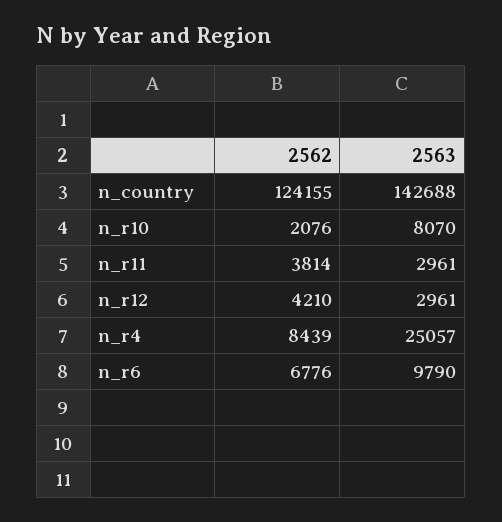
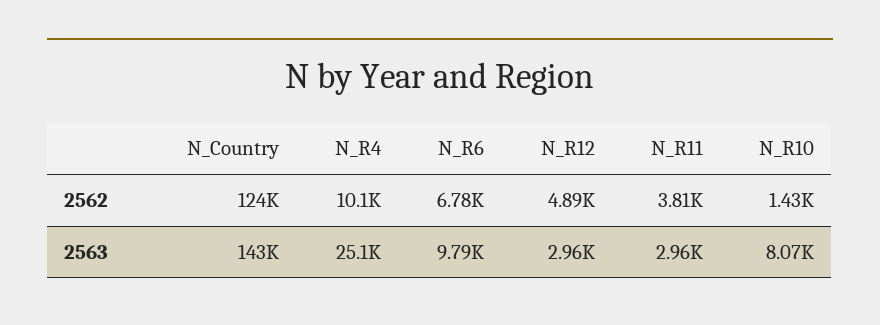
  {
    "2562": {
      "n_country": 124155,
-     "n_r10": 2076,
+     "n_r10": 1430,
      "n_r11": 3814,
-     "n_r12": 4210,
+     "n_r12": 4890,
-     "n_r4": 8439,
+     "n_r4": 10100,
      "n_r6": 6776
    },
    "2563": {
      "n_country": 142688,
      "n_r10": 8070,
      "n_r11": 2961,
      "n_r12": 2961,
      "n_r4": 25057,
      "n_r6": 9790
    }
  }

